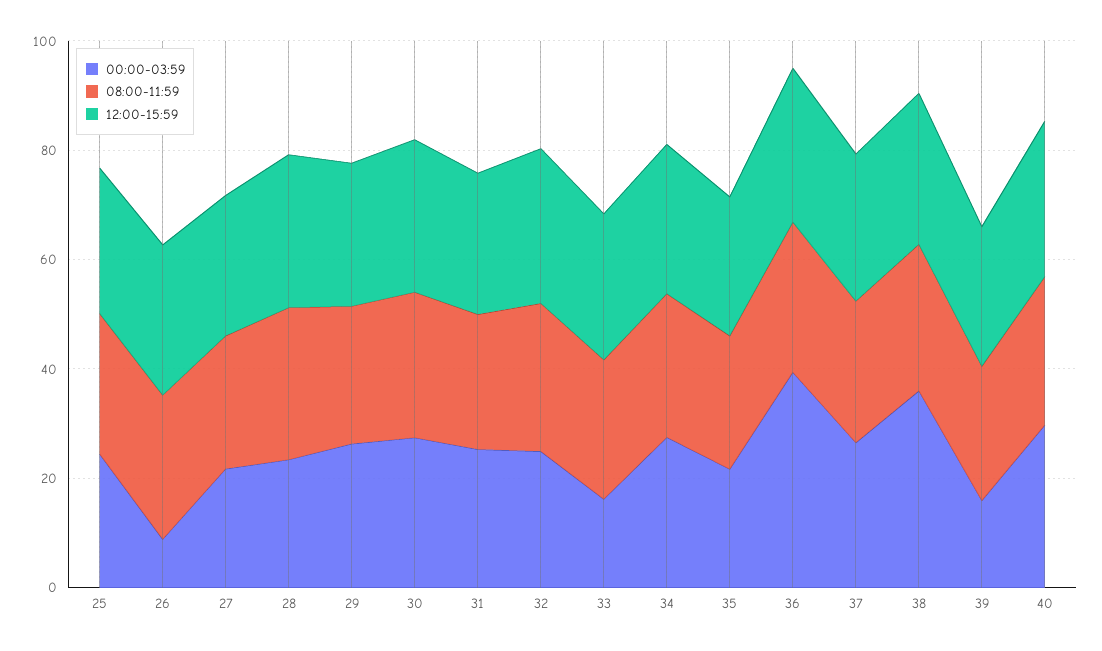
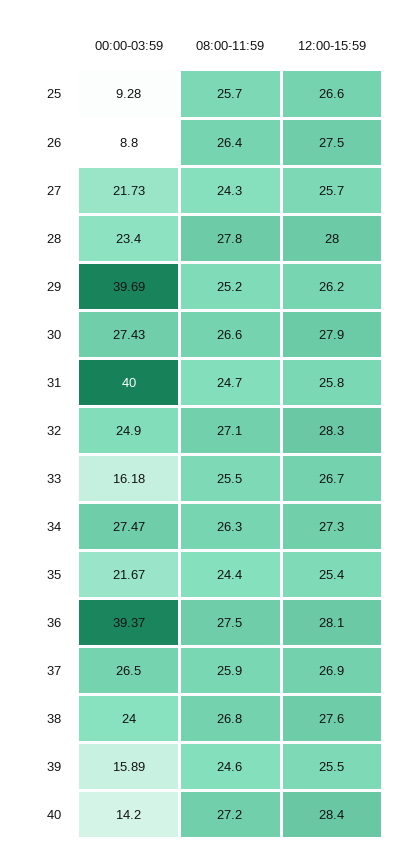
  {
    "00:00-03:59": {
-     "25": 25,
+     "25": 9.28,
      "26": 8.8,
      "27": 21.73,
      "28": 23.4,
-     "29": 25,
+     "29": 39.69,
      "30": 27.43,
-     "31": 25,
+     "31": 40,
      "32": 24.9,
      "33": 16.18,
      "34": 27.47,
      "35": 21.67,
      "36": 39.37,
      "37": 26.5,
-     "38": 35,
+     "38": 24,
      "39": 15.89,
-     "40": 30
+     "40": 14.2
    },
    "08:00-11:59": {
      "25": 25.7,
      "26": 26.4,
      "27": 24.3,
      "28": 27.8,
      "29": 25.2,
      "30": 26.6,
      "31": 24.7,
      "32": 27.1,
      "33": 25.5,
      "34": 26.3,
      "35": 24.4,
      "36": 27.5,
      "37": 25.9,
      "38": 26.8,
      "39": 24.6,
      "40": 27.2
    },
    "12:00-15:59": {
      "25": 26.6,
      "26": 27.5,
      "27": 25.7,
      "28": 28,
      "29": 26.2,
      "30": 27.9,
      "31": 25.8,
      "32": 28.3,
      "33": 26.7,
      "34": 27.3,
      "35": 25.4,
      "36": 28.1,
      "37": 26.9,
      "38": 27.6,
      "39": 25.5,
      "40": 28.4
    }
  }

